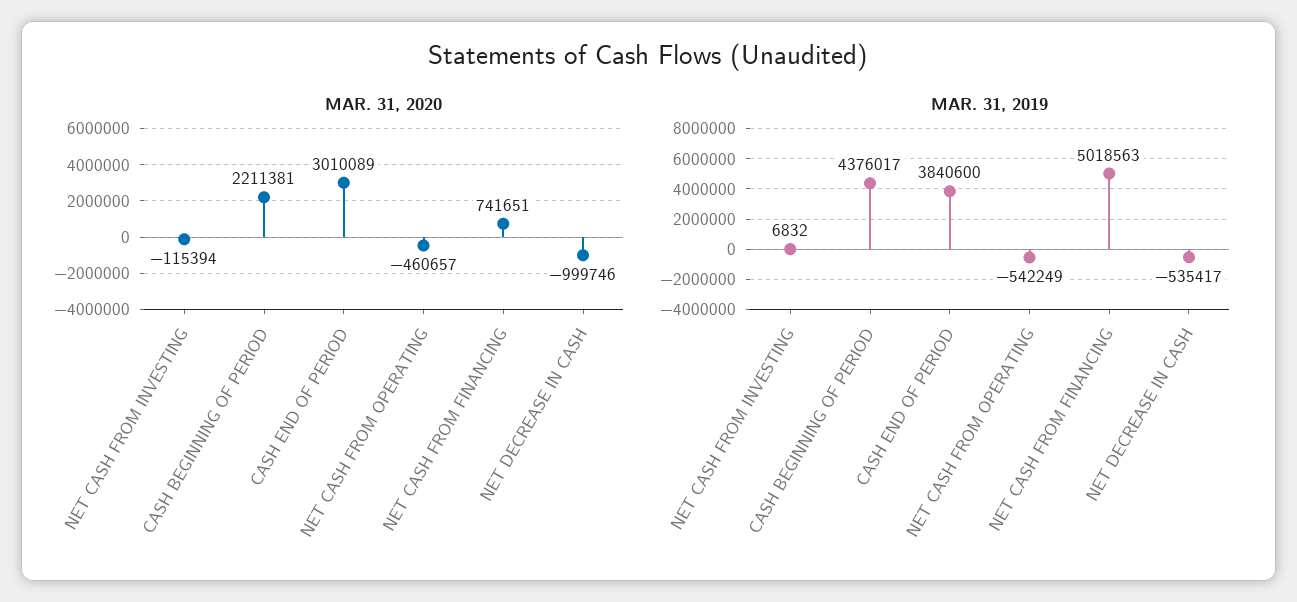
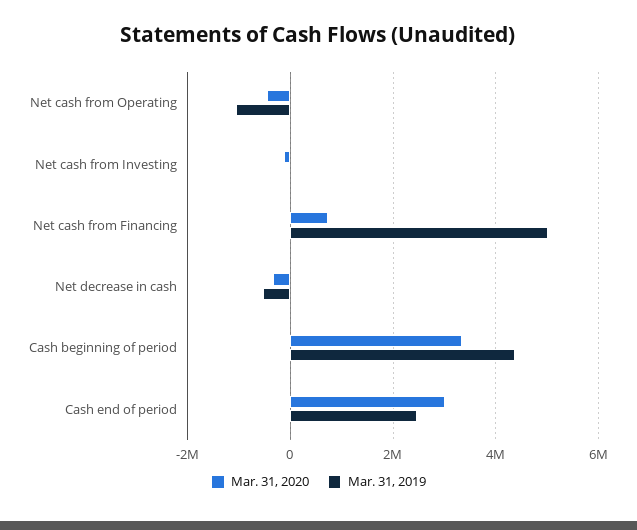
  {
    "MAR. 31, 2020": {
      "NET CASH FROM INVESTING": -115394,
-     "CASH BEGINNING OF PERIOD": 2211381,
+     "CASH BEGINNING OF PERIOD": 3400000,
      "CASH END OF PERIOD": 3010089,
      "NET CASH FROM OPERATING": -460657,
      "NET CASH FROM FINANCING": 741651,
-     "NET DECREASE IN CASH": -999746
+     "NET DECREASE IN CASH": -400000
    },
    "MAR. 31, 2019": {
      "NET CASH FROM INVESTING": 6832,
      "CASH BEGINNING OF PERIOD": 4376017,
-     "CASH END OF PERIOD": 3840600,
+     "CASH END OF PERIOD": 2400000,
-     "NET CASH FROM OPERATING": -542249,
+     "NET CASH FROM OPERATING": -1000000,
      "NET CASH FROM FINANCING": 5018563,
      "NET DECREASE IN CASH": -535417
    }
  }

